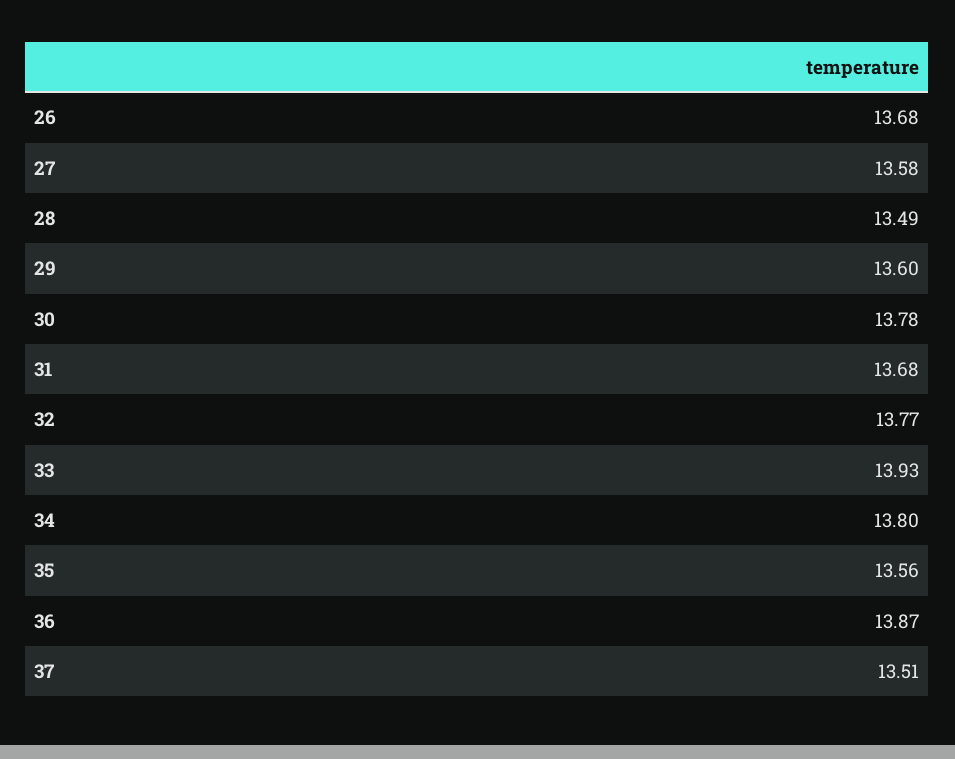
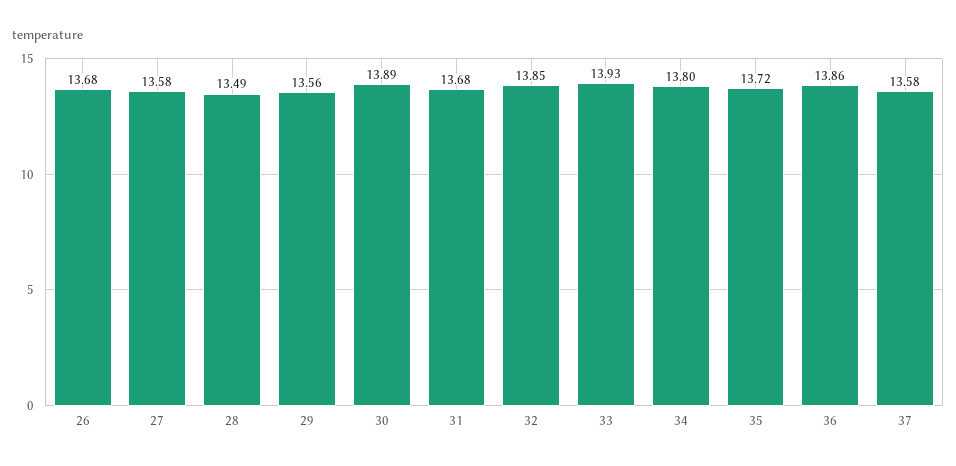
  {
    "26": 13.68,
    "27": 13.58,
    "28": 13.49,
-   "29": 13.6,
+   "29": 13.56,
-   "30": 13.78,
+   "30": 13.89,
    "31": 13.68,
-   "32": 13.77,
+   "32": 13.85,
    "33": 13.93,
    "34": 13.8,
-   "35": 13.56,
+   "35": 13.72,
-   "36": 13.87,
+   "36": 13.86,
-   "37": 13.51
+   "37": 13.58
  }

